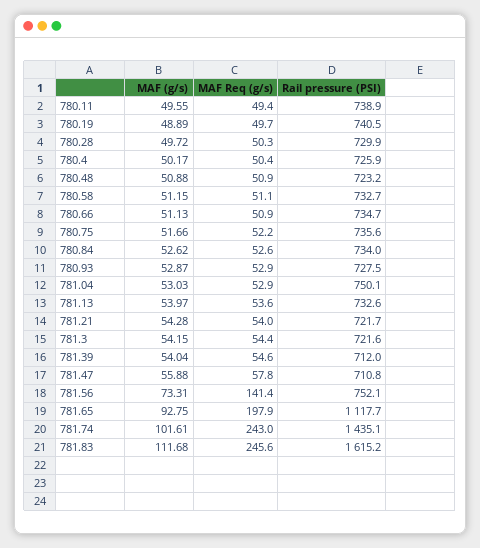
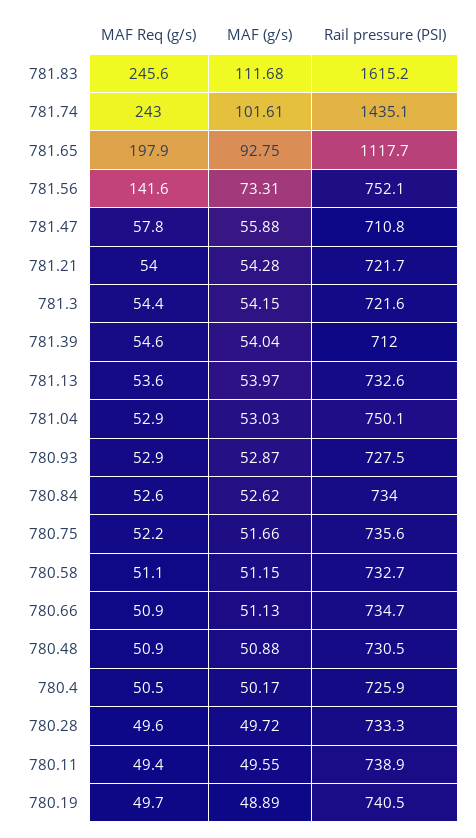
  {
    "MAF (g/s)": {
      "780.11": 49.55,
      "780.19": 48.89,
      "780.28": 49.72,
      "780.4": 50.17,
      "780.48": 50.88,
      "780.58": 51.15,
      "780.66": 51.13,
      "780.75": 51.66,
      "780.84": 52.62,
      "780.93": 52.87,
      "781.04": 53.03,
      "781.13": 53.97,
      "781.21": 54.28,
      "781.3": 54.15,
      "781.39": 54.04,
      "781.47": 55.88,
      "781.56": 73.31,
      "781.65": 92.75,
      "781.74": 101.61,
      "781.83": 111.68
    },
    "MAF Req (g/s)": {
      "780.11": 49.4,
      "780.19": 49.7,
-     "780.28": 50.3,
+     "780.28": 49.6,
-     "780.4": 50.4,
+     "780.4": 50.5,
      "780.48": 50.9,
      "780.58": 51.1,
      "780.66": 50.9,
      "780.75": 52.2,
      "780.84": 52.6,
      "780.93": 52.9,
      "781.04": 52.9,
      "781.13": 53.6,
      "781.21": 54,
      "781.3": 54.4,
      "781.39": 54.6,
      "781.47": 57.8,
-     "781.56": 141.4,
+     "781.56": 141.6,
      "781.65": 197.9,
      "781.74": 243,
      "781.83": 245.6
    },
    "Rail pressure (PSI)": {
      "780.11": 738.9,
      "780.19": 740.5,
-     "780.28": 729.9,
+     "780.28": 733.3,
      "780.4": 725.9,
-     "780.48": 723.2,
+     "780.48": 730.5,
      "780.58": 732.7,
      "780.66": 734.7,
      "780.75": 735.6,
      "780.84": 734,
      "780.93": 727.5,
      "781.04": 750.1,
      "781.13": 732.6,
      "781.21": 721.7,
      "781.3": 721.6,
      "781.39": 712,
      "781.47": 710.8,
      "781.56": 752.1,
      "781.65": 1117.7,
      "781.74": 1435.1,
      "781.83": 1615.2
    }
  }

